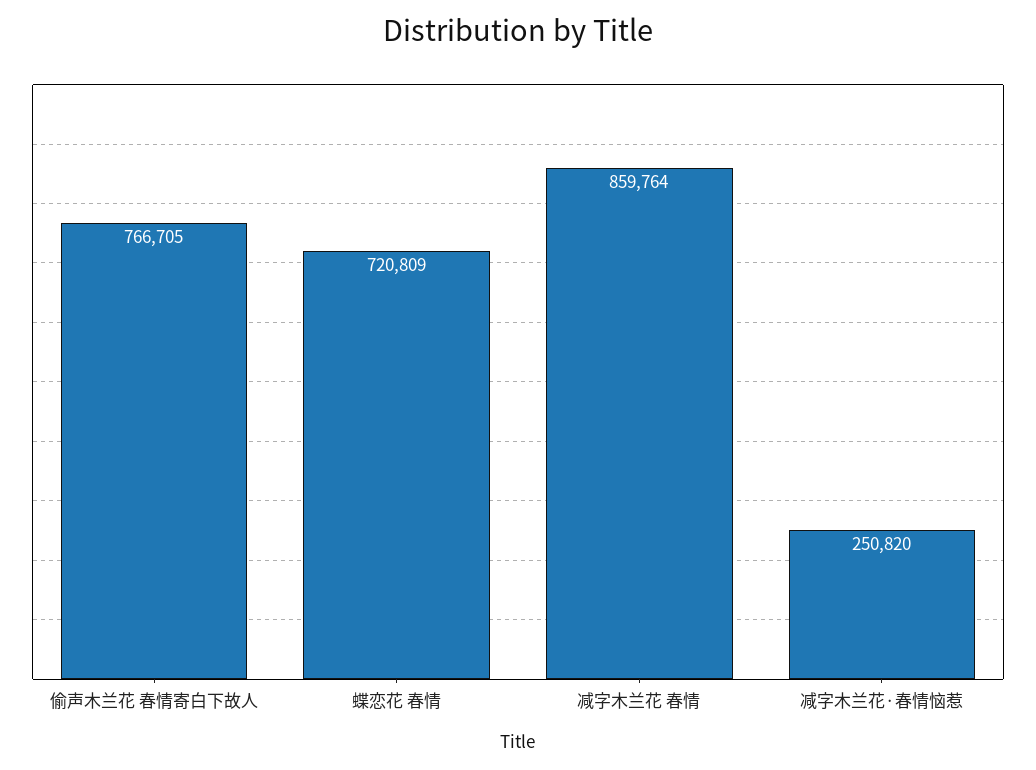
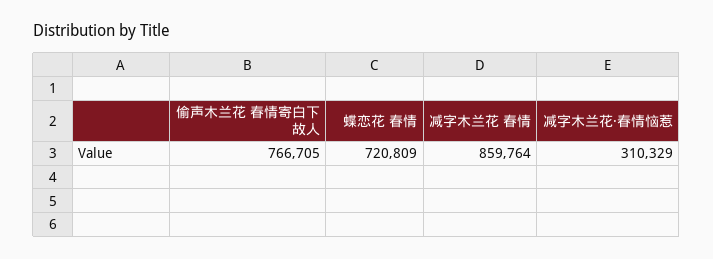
  {
    "偷声木兰花 春情寄白下故人": 766705,
    "蝶恋花 春情": 720809,
    "减字木兰花 春情": 859764,
-   "减字木兰花·春情恼惹": 250820
+   "减字木兰花·春情恼惹": 310329
  }

